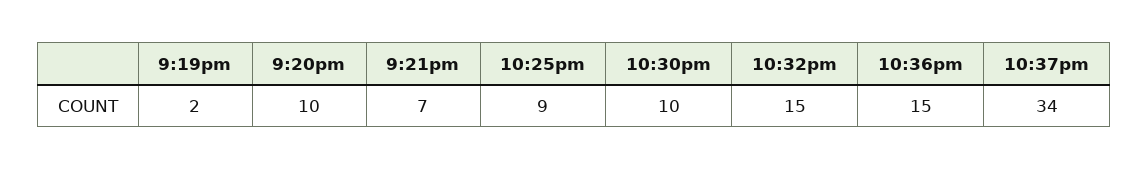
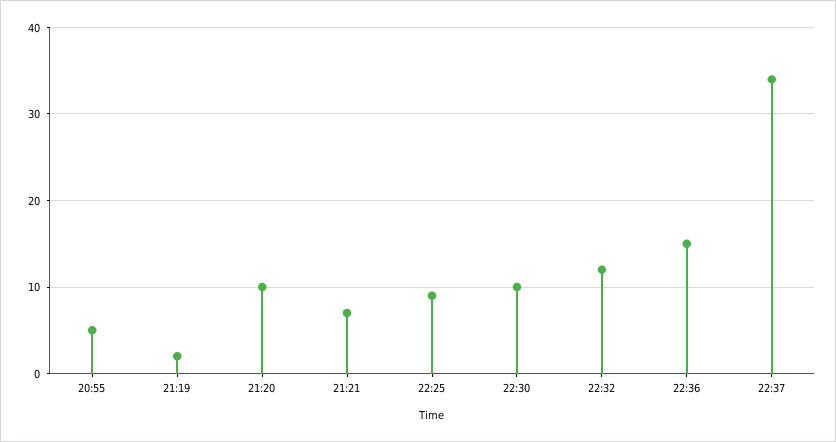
  {
    "9:19pm": 2,
    "9:20pm": 10,
    "9:21pm": 7,
    "10:25pm": 9,
    "10:30pm": 10,
-   "10:32pm": 15,
+   "10:32pm": 12,
    "10:36pm": 15,
-   "10:37pm": 34
+   "10:37pm": 34,
+   "20:55": 5
  }

